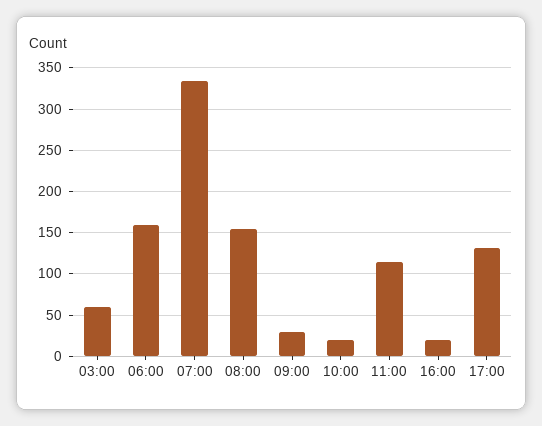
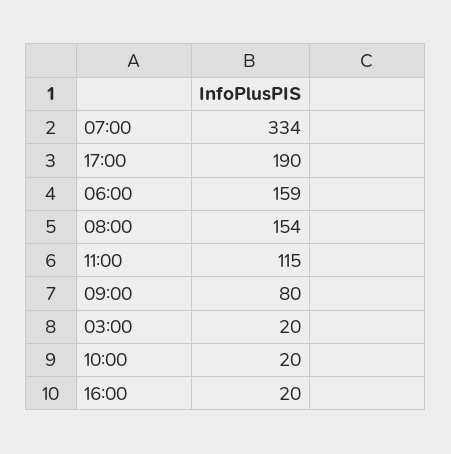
  {
-   "03:00": 60,
+   "03:00": 20,
    "06:00": 159,
    "07:00": 334,
    "08:00": 154,
-   "09:00": 30,
+   "09:00": 80,
    "10:00": 20,
    "11:00": 115,
    "16:00": 20,
-   "17:00": 130
+   "17:00": 190
  }

